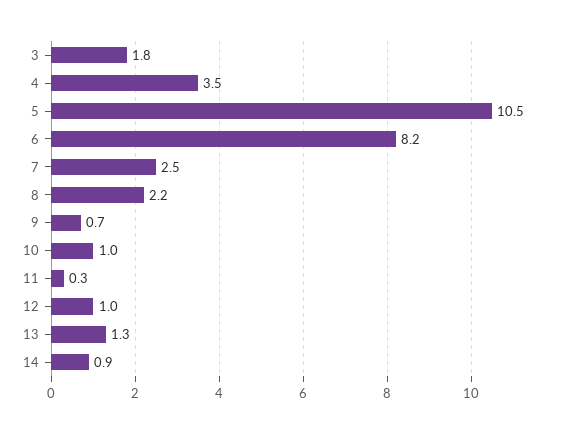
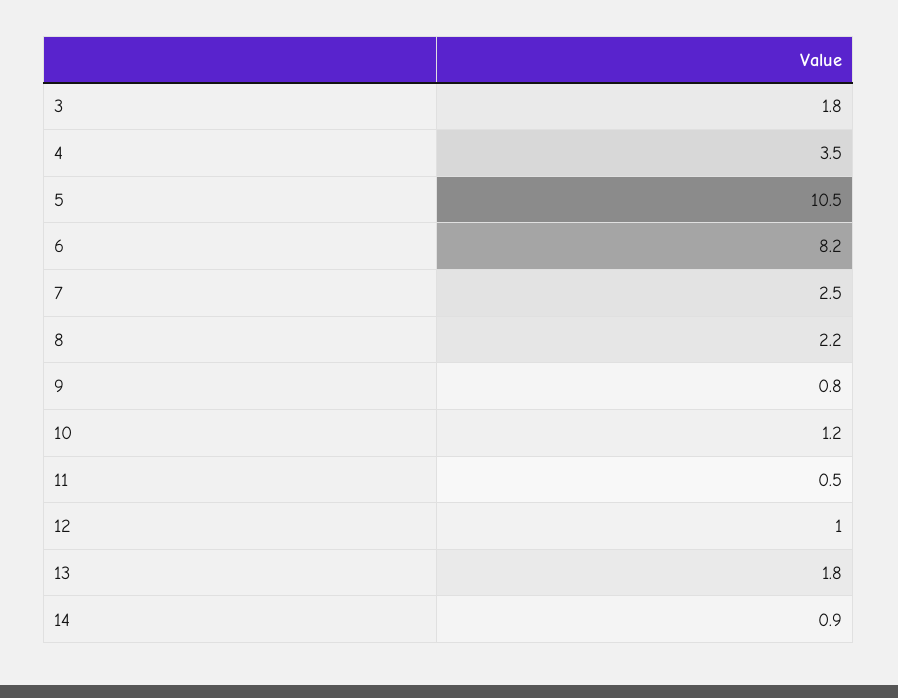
  {
    "3": 1.8,
    "4": 3.5,
    "5": 10.5,
    "6": 8.2,
    "7": 2.5,
    "8": 2.2,
-   "9": 0.7,
+   "9": 0.8,
-   "10": 1,
+   "10": 1.2,
-   "11": 0.3,
+   "11": 0.5,
    "12": 1,
-   "13": 1.3,
+   "13": 1.8,
    "14": 0.9
  }

